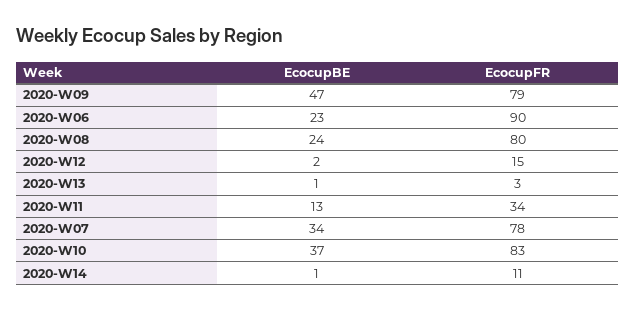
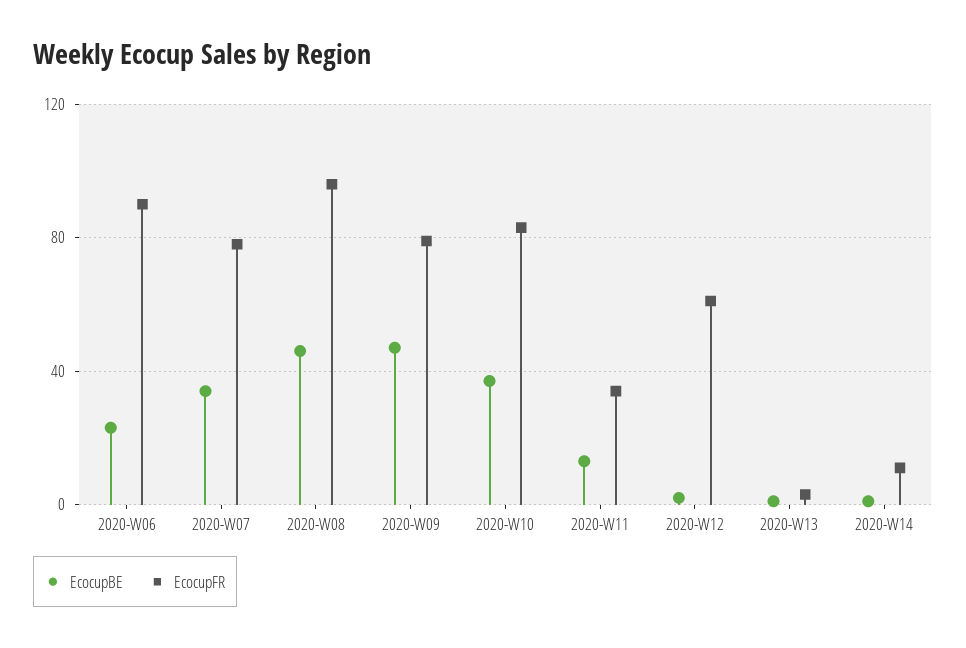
  {
    "EcocupBE": {
      "2020-W09": 47,
      "2020-W06": 23,
-     "2020-W08": 24,
+     "2020-W08": 45,
      "2020-W12": 2,
      "2020-W13": 1,
      "2020-W11": 13,
      "2020-W07": 34,
      "2020-W10": 37,
      "2020-W14": 1
    },
    "EcocupFR": {
      "2020-W09": 79,
      "2020-W06": 90,
-     "2020-W08": 80,
+     "2020-W08": 95,
-     "2020-W12": 15,
+     "2020-W12": 60,
      "2020-W13": 3,
      "2020-W11": 34,
      "2020-W07": 78,
      "2020-W10": 83,
      "2020-W14": 11
    }
  }

